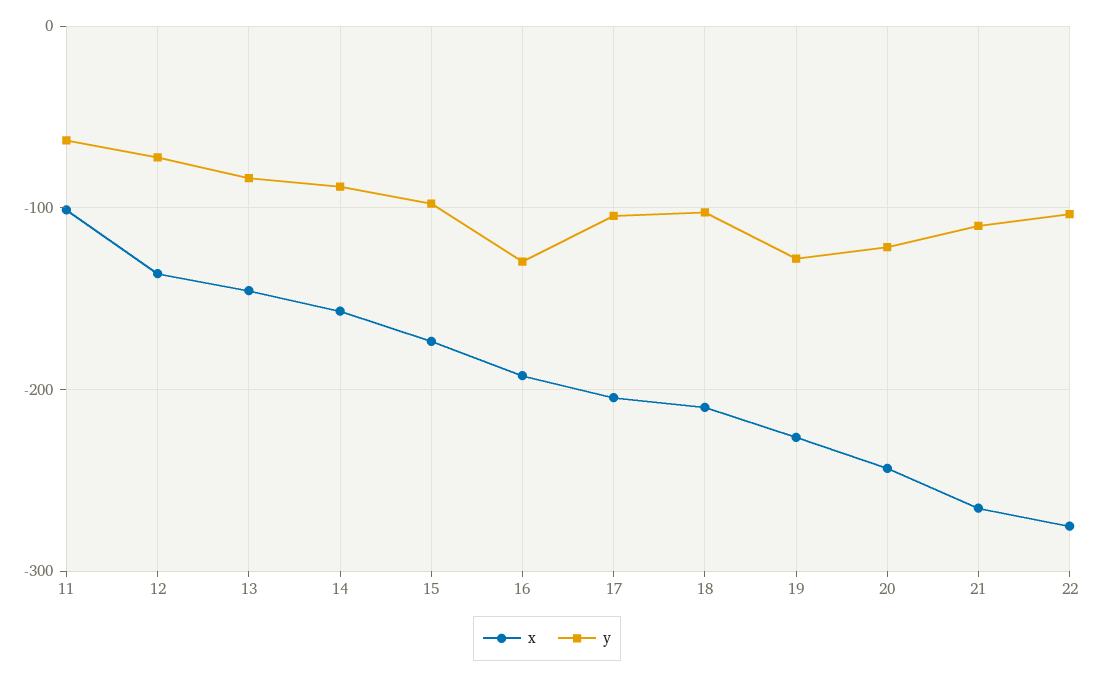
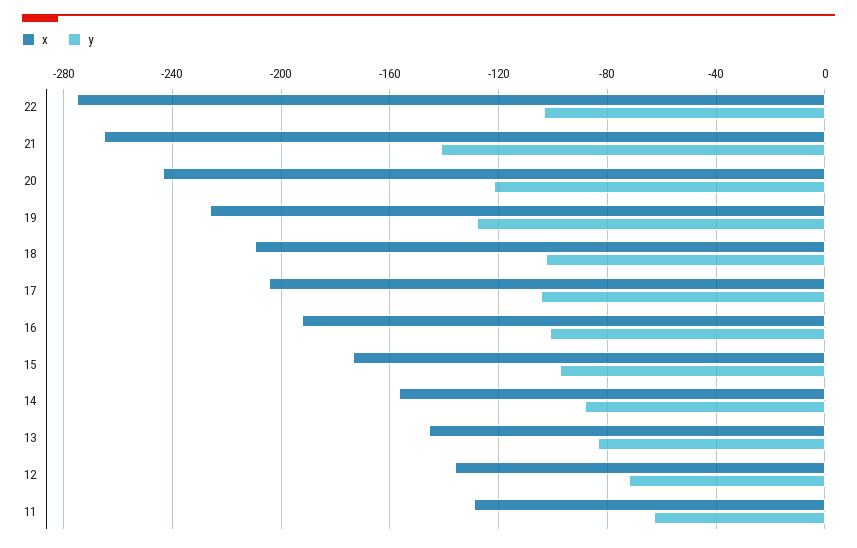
  {
    "x": {
-     "11": -100,
+     "11": -130,
      "12": -135,
      "13": -145,
      "14": -155,
      "15": -175,
      "16": -190,
      "17": -205,
      "18": -210,
      "19": -225,
      "20": -245,
      "21": -265,
      "22": -275
    },
    "y": {
      "11": -65,
      "12": -70,
      "13": -85,
      "14": -90,
      "15": -100,
-     "16": -130,
+     "16": -100,
      "17": -105,
      "18": -100,
      "19": -130,
      "20": -120,
-     "21": -110,
+     "21": -140,
      "22": -105
    }
  }

